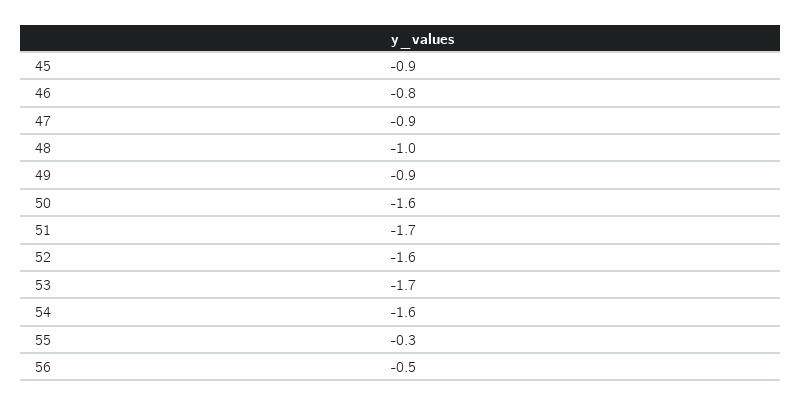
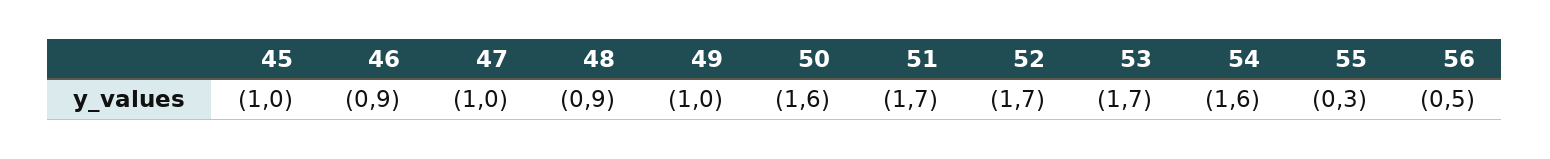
  {
-   "45": -0.9,
+   "45": -1,
-   "46": -0.8,
+   "46": -0.9,
-   "47": -0.9,
+   "47": -1,
-   "48": -1,
+   "48": -0.9,
-   "49": -0.9,
+   "49": -1,
    "50": -1.6,
    "51": -1.7,
-   "52": -1.6,
+   "52": -1.7,
    "53": -1.7,
    "54": -1.6,
    "55": -0.3,
    "56": -0.5
  }

